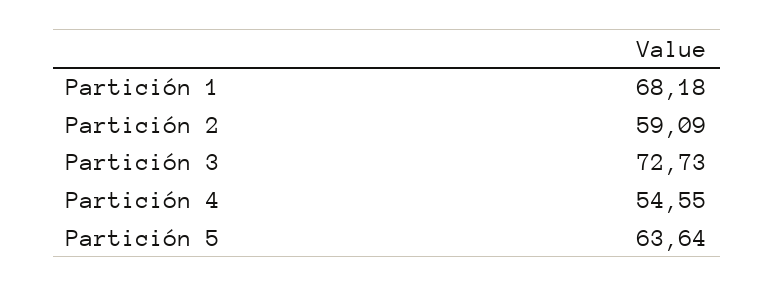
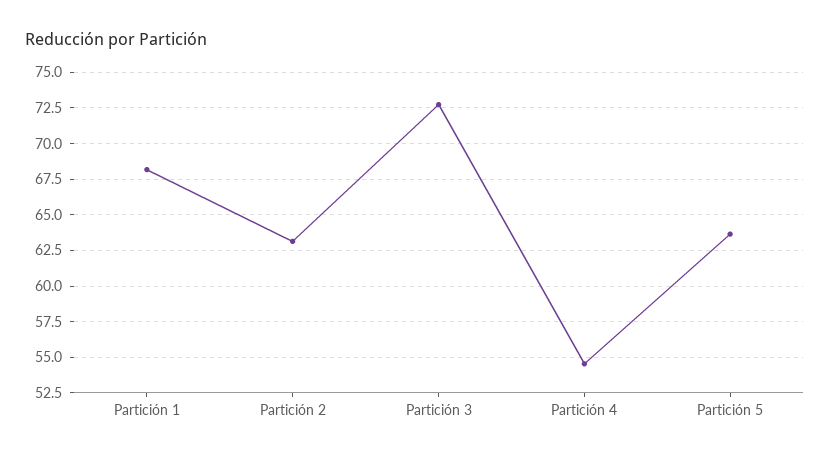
  {
    "Partición 1": 68.18,
-   "Partición 2": 59.09,
+   "Partición 2": 63,
    "Partición 3": 72.73,
    "Partición 4": 54.55,
    "Partición 5": 63.64
  }

